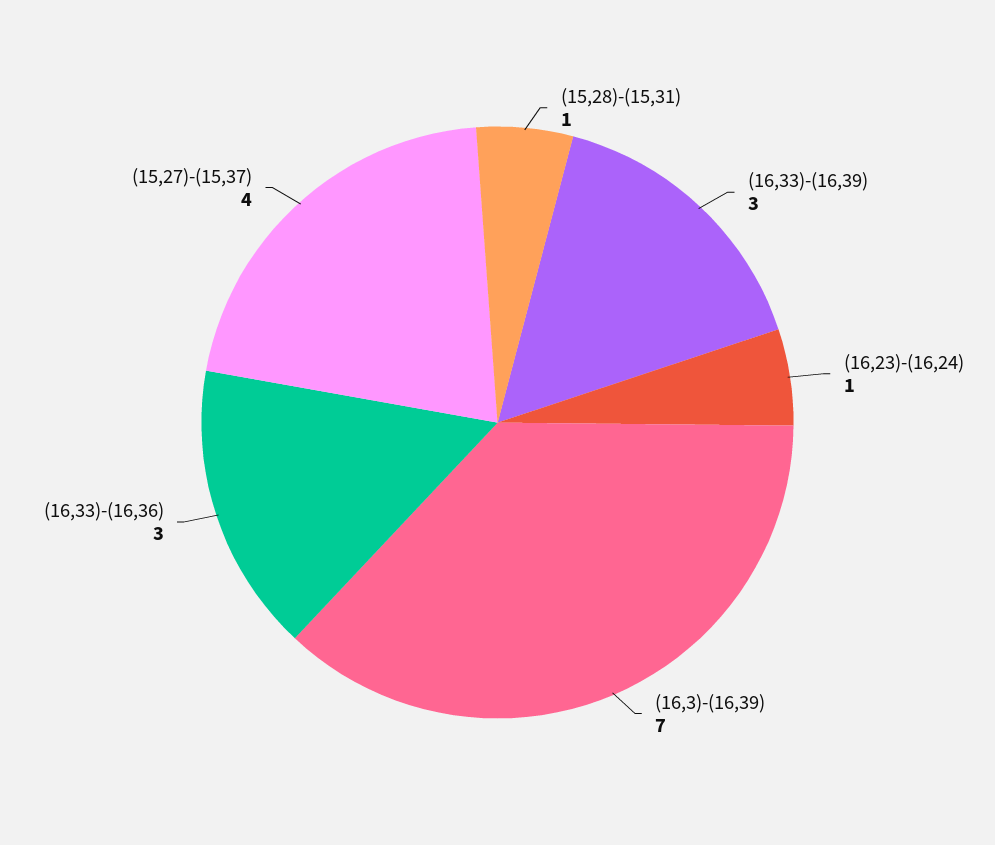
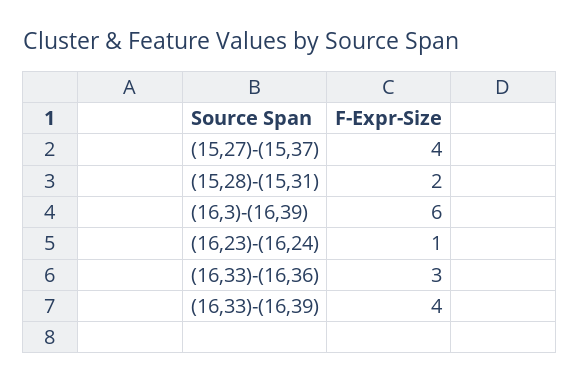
  {
-   "(15,28)-(15,31)": 1,
+   "(15,28)-(15,31)": 2,
-   "(16,33)-(16,39)": 3,
+   "(16,33)-(16,39)": 4,
    "(16,23)-(16,24)": 1,
-   "(16,3)-(16,39)": 7,
+   "(16,3)-(16,39)": 6,
    "(16,33)-(16,36)": 3,
    "(15,27)-(15,37)": 4
  }

